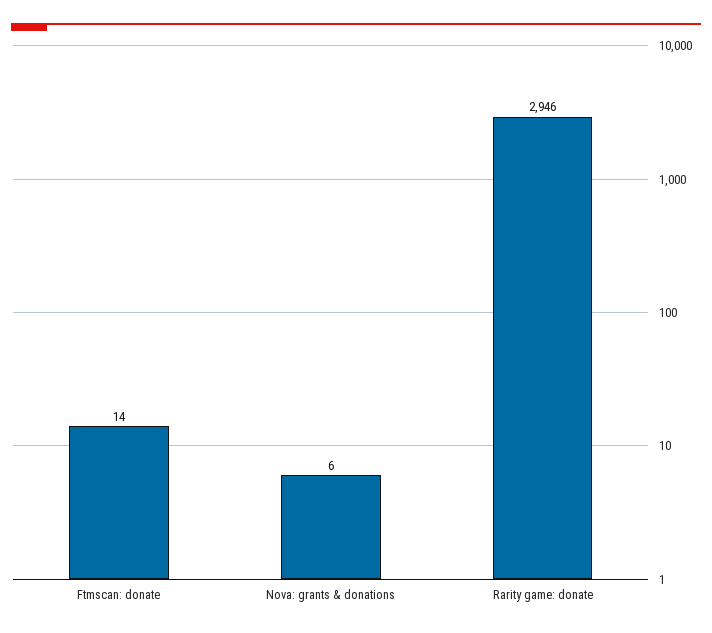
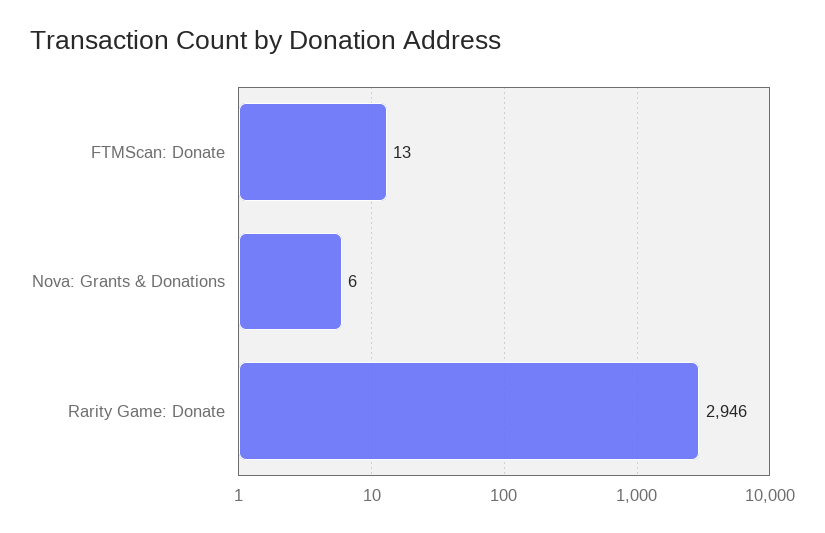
  {
-   "Ftmscan: donate": 14,
+   "Ftmscan: donate": 13,
    "Nova: grants & donations": 6,
    "Rarity game: donate": 2946
  }

